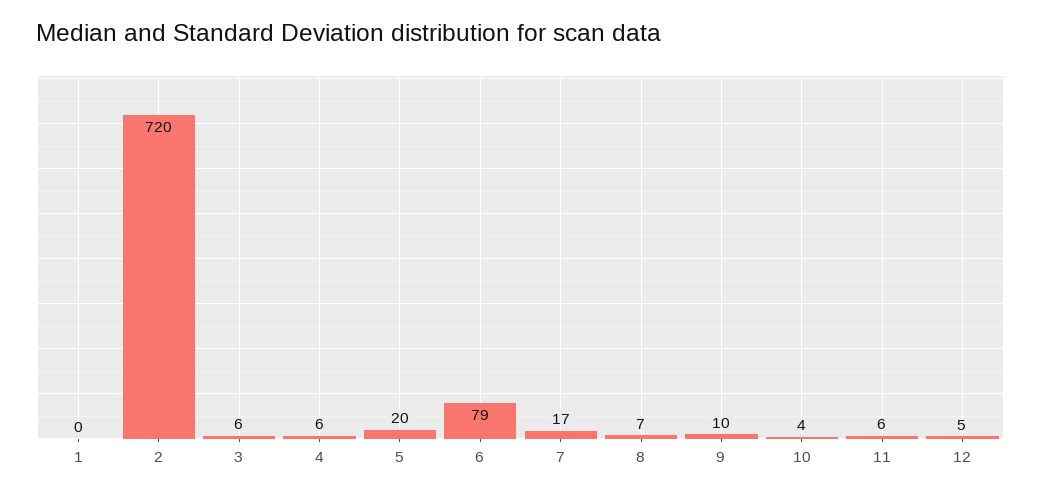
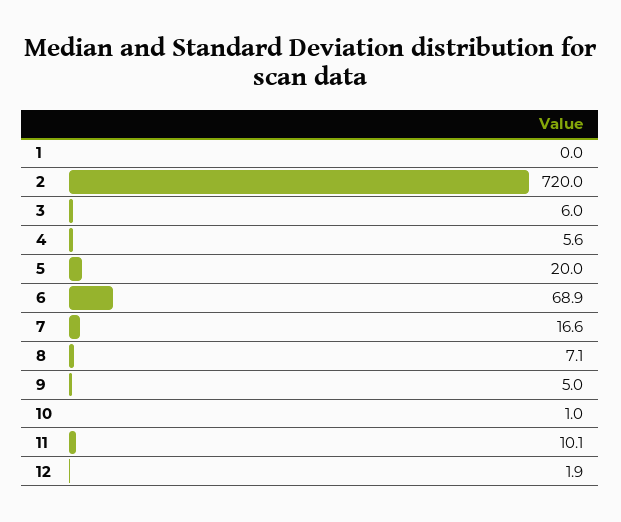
  {
    "1": 0,
    "2": 720,
    "3": 6,
    "4": 5.6,
    "5": 20,
-   "6": 79,
+   "6": 68.9,
    "7": 16.6,
    "8": 7.1,
-   "9": 10,
+   "9": 5,
-   "10": 4,
+   "10": 1,
-   "11": 6,
+   "11": 10.1,
-   "12": 5
+   "12": 1.9
  }

